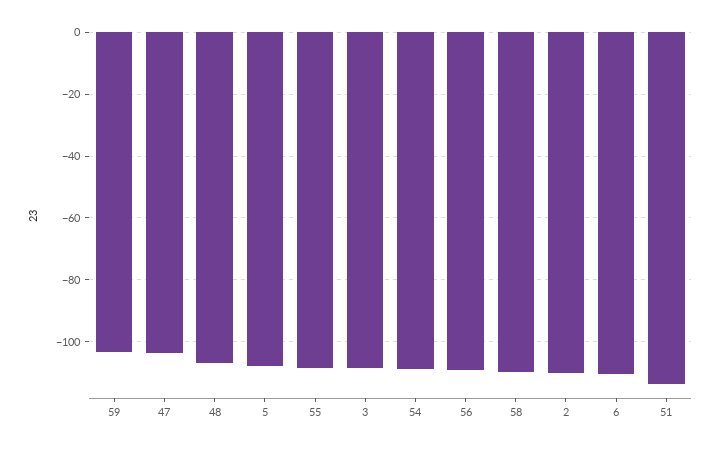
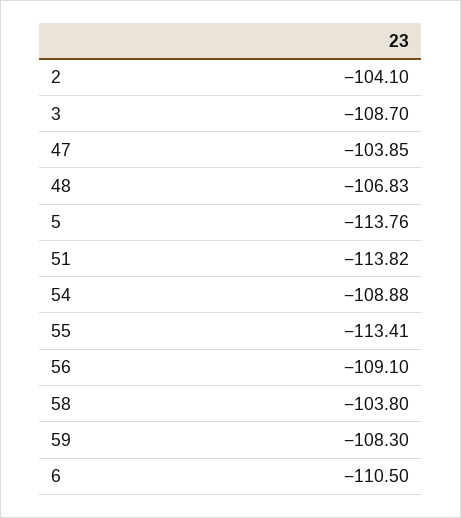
  {
-   "59": -104,
+   "59": -108.3,
    "47": -103.85,
    "48": -106.83,
-   "5": -108,
+   "5": -113.76,
-   "55": -108,
+   "55": -113.41,
    "3": -108.7,
    "54": -108.88,
    "56": -109.1,
-   "58": -110,
+   "58": -103.8,
-   "2": -110,
+   "2": -104.1,
    "6": -110.5,
    "51": -113.82
  }

